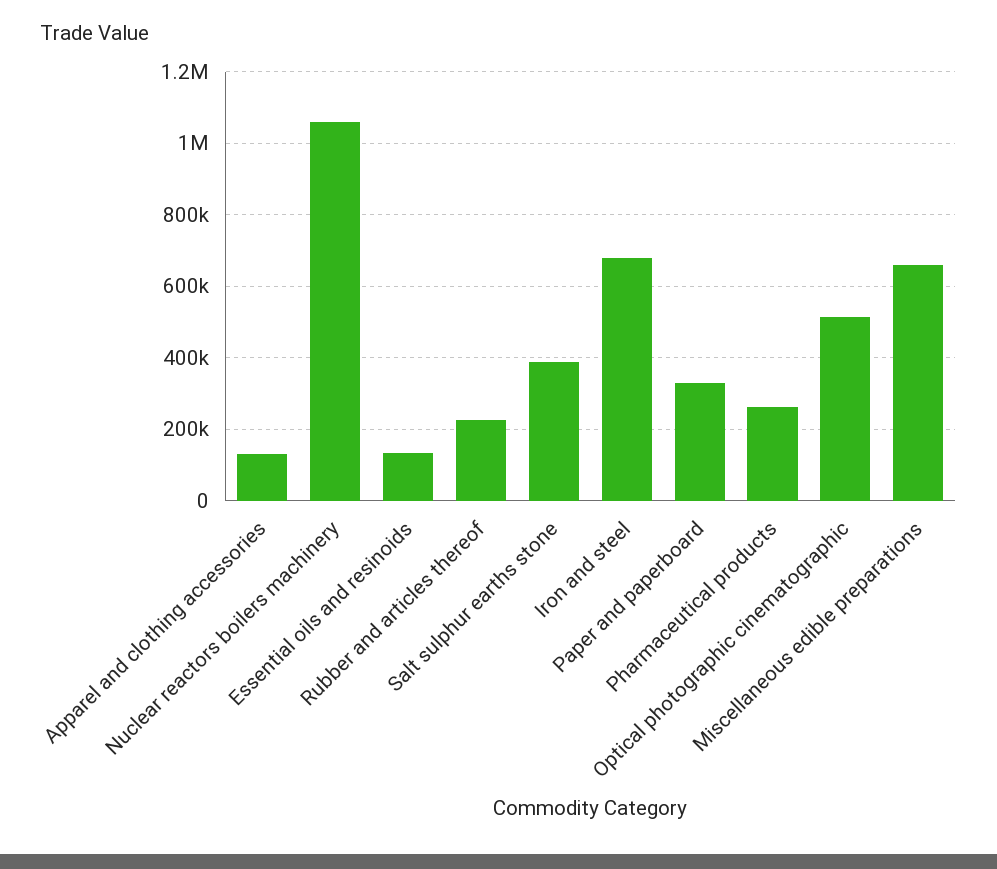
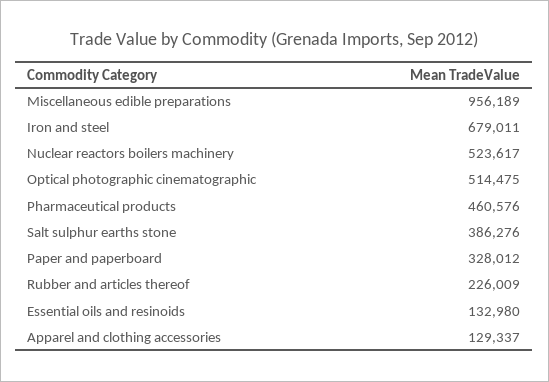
  {
    "Apparel and clothing accessories": 129337,
-   "Nuclear reactors boilers machinery": 1060000,
+   "Nuclear reactors boilers machinery": 523617,
    "Essential oils and resinoids": 132980,
    "Rubber and articles thereof": 226009,
    "Salt sulphur earths stone": 386276,
    "Iron and steel": 679011,
    "Paper and paperboard": 328012,
-   "Pharmaceutical products": 260000,
+   "Pharmaceutical products": 460576,
    "Optical photographic cinematographic": 514475,
-   "Miscellaneous edible preparations": 660000
+   "Miscellaneous edible preparations": 956189
  }

